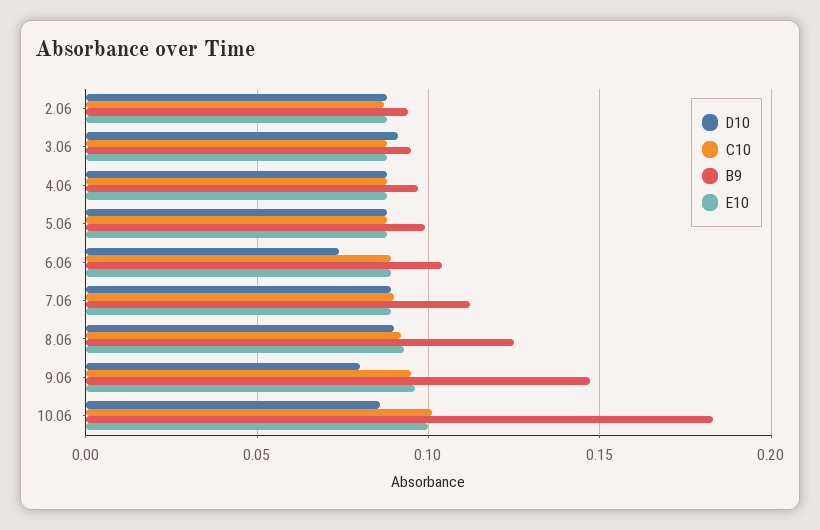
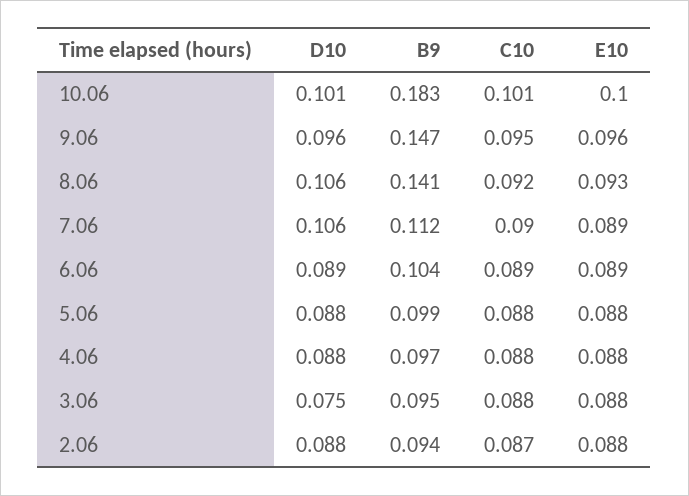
  {
    "D10": {
      "2.06": 0.088,
-     "3.06": 0.09,
+     "3.06": 0.075,
      "4.06": 0.088,
      "5.06": 0.088,
-     "6.06": 0.075,
+     "6.06": 0.089,
-     "7.06": 0.09,
+     "7.06": 0.106,
-     "8.06": 0.09,
+     "8.06": 0.106,
-     "9.06": 0.08,
+     "9.06": 0.096,
-     "10.06": 0.085
+     "10.06": 0.101
    },
    "C10": {
      "2.06": 0.087,
      "3.06": 0.088,
      "4.06": 0.088,
      "5.06": 0.088,
      "6.06": 0.089,
      "7.06": 0.09,
      "8.06": 0.092,
      "9.06": 0.095,
      "10.06": 0.101
    },
    "B9": {
      "2.06": 0.094,
      "3.06": 0.095,
      "4.06": 0.097,
      "5.06": 0.099,
      "6.06": 0.104,
      "7.06": 0.112,
-     "8.06": 0.125,
+     "8.06": 0.141,
      "9.06": 0.147,
      "10.06": 0.183
    },
    "E10": {
      "2.06": 0.088,
      "3.06": 0.088,
      "4.06": 0.088,
      "5.06": 0.088,
      "6.06": 0.089,
      "7.06": 0.089,
      "8.06": 0.093,
      "9.06": 0.096,
      "10.06": 0.1
    }
  }

